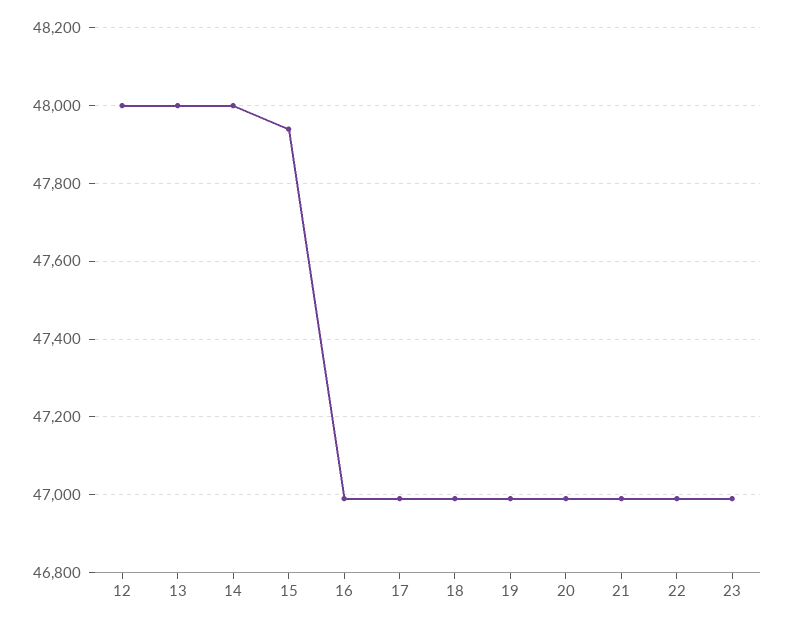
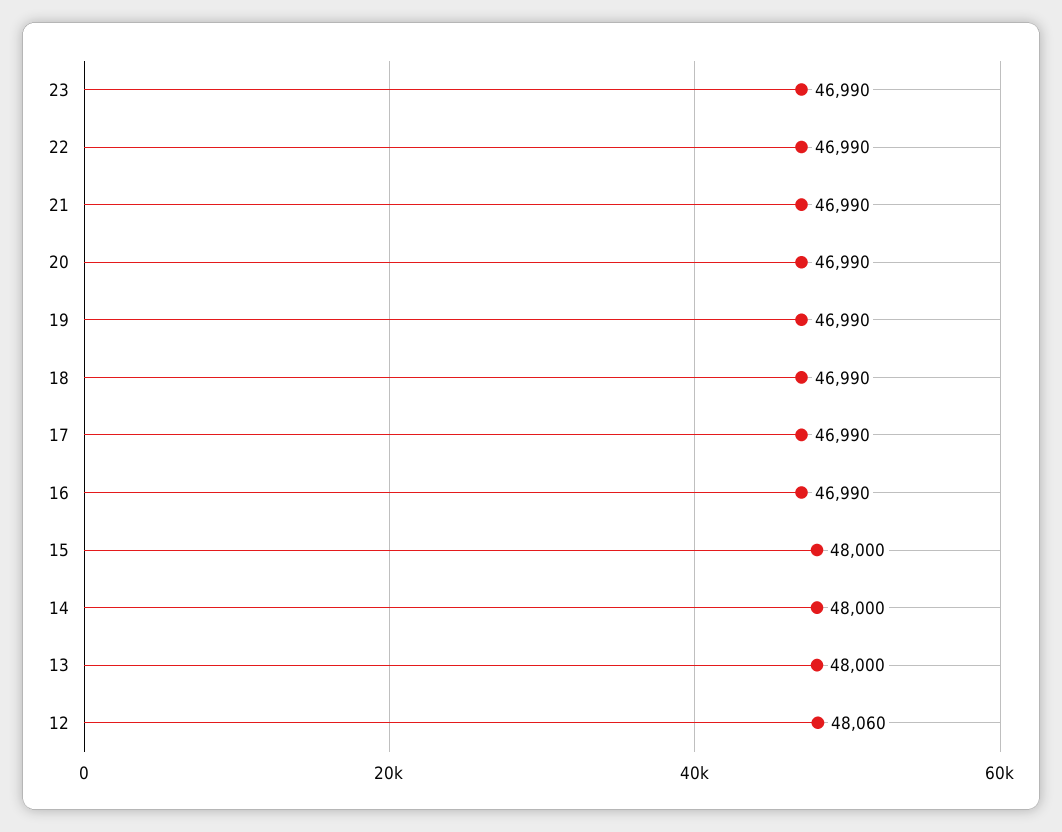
  {
-   "12": 48000,
+   "12": 48060,
    "13": 48000,
    "14": 48000,
-   "15": 47940,
+   "15": 48000,
    "16": 46990,
    "17": 46990,
    "18": 46990,
    "19": 46990,
    "20": 46990,
    "21": 46990,
    "22": 46990,
    "23": 46990
  }

